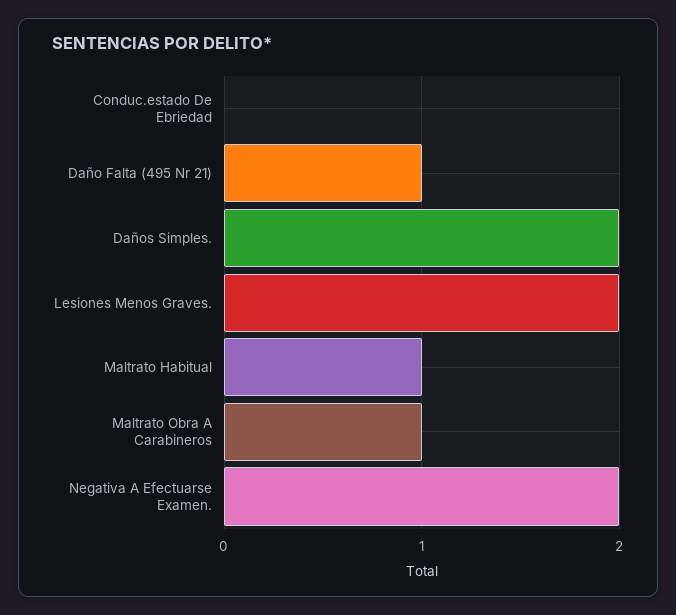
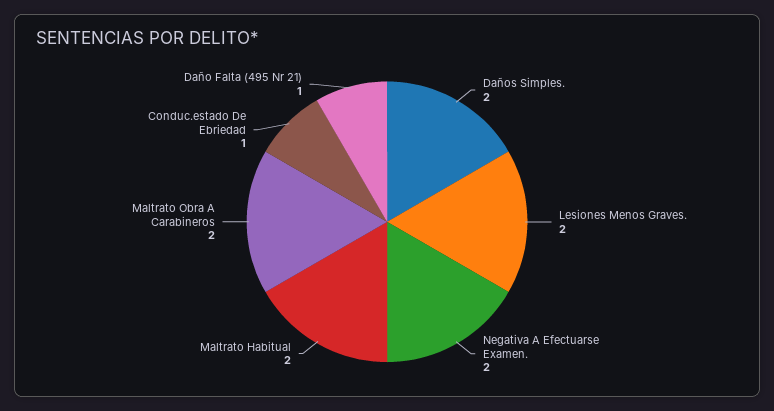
  {
-   "Conduc.estado De Ebriedad": 0,
+   "Conduc.estado De Ebriedad": 1,
    "Daño Falta (495 Nr 21)": 1,
    "Daños Simples.": 2,
    "Lesiones Menos Graves.": 2,
-   "Maltrato Habitual": 1,
+   "Maltrato Habitual": 2,
-   "Maltrato Obra A Carabineros": 1,
+   "Maltrato Obra A Carabineros": 2,
    "Negativa A Efectuarse Examen.": 2
  }

